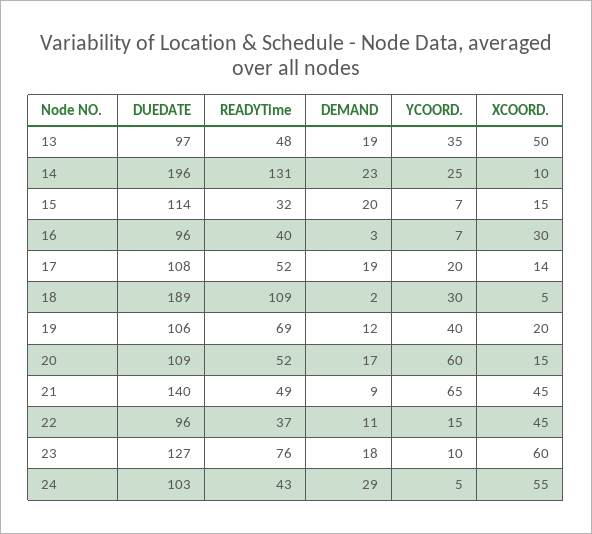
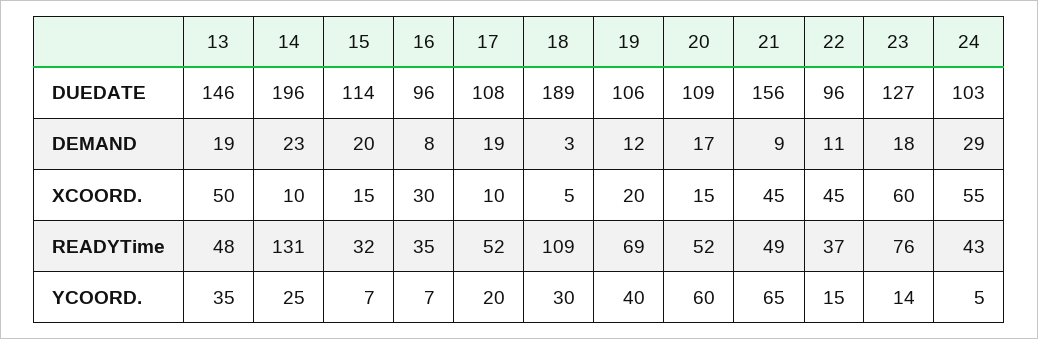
  {
    "DUEDATE": {
-     "13": 97,
+     "13": 146,
      "14": 196,
      "15": 114,
      "16": 96,
      "17": 108,
      "18": 189,
      "19": 106,
      "20": 109,
-     "21": 140,
+     "21": 156,
      "22": 96,
      "23": 127,
      "24": 103
    },
    "READYTime": {
      "13": 48,
      "14": 131,
      "15": 32,
-     "16": 40,
+     "16": 35,
      "17": 52,
      "18": 109,
      "19": 69,
      "20": 52,
      "21": 49,
      "22": 37,
      "23": 76,
      "24": 43
    },
    "DEMAND": {
      "13": 19,
      "14": 23,
      "15": 20,
-     "16": 3,
+     "16": 8,
      "17": 19,
-     "18": 2,
+     "18": 3,
      "19": 12,
      "20": 17,
      "21": 9,
      "22": 11,
      "23": 18,
      "24": 29
    },
    "YCOORD.": {
      "13": 35,
      "14": 25,
      "15": 7,
      "16": 7,
      "17": 20,
      "18": 30,
      "19": 40,
      "20": 60,
      "21": 65,
      "22": 15,
-     "23": 10,
+     "23": 14,
      "24": 5
    },
    "XCOORD.": {
      "13": 50,
      "14": 10,
      "15": 15,
      "16": 30,
-     "17": 14,
+     "17": 10,
      "18": 5,
      "19": 20,
      "20": 15,
      "21": 45,
      "22": 45,
      "23": 60,
      "24": 55
    }
  }

